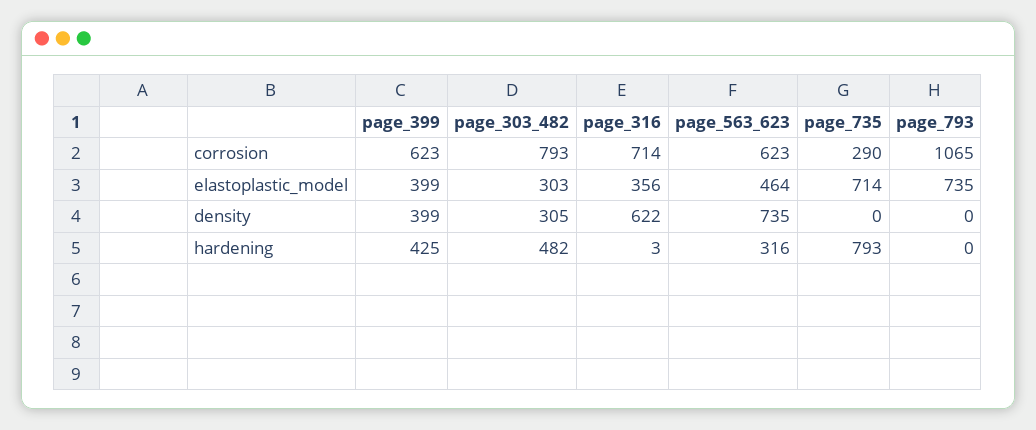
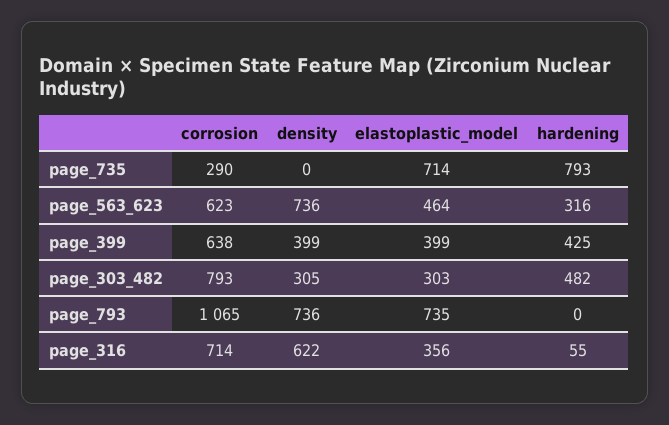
  {
    "page_399": {
-     "corrosion": 623,
+     "corrosion": 638,
      "elastoplastic_model": 399,
      "density": 399,
      "hardening": 425
    },
    "page_303_482": {
      "corrosion": 793,
      "elastoplastic_model": 303,
      "density": 305,
      "hardening": 482
    },
    "page_316": {
      "corrosion": 714,
      "elastoplastic_model": 356,
      "density": 622,
-     "hardening": 3
+     "hardening": 55
    },
    "page_563_623": {
      "corrosion": 623,
      "elastoplastic_model": 464,
-     "density": 735,
+     "density": 736,
      "hardening": 316
    },
    "page_735": {
      "corrosion": 290,
      "elastoplastic_model": 714,
      "density": 0,
      "hardening": 793
    },
    "page_793": {
      "corrosion": 1065,
      "elastoplastic_model": 735,
-     "density": 0,
+     "density": 736,
      "hardening": 0
    }
  }

